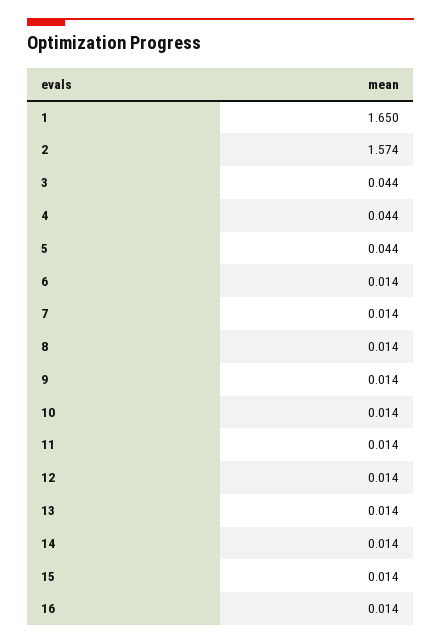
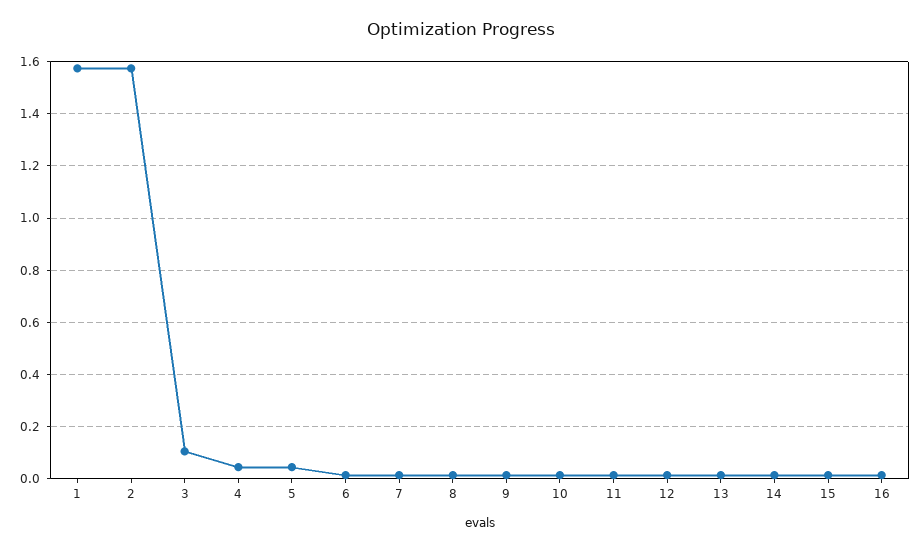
  {
-   "1": 1.65,
+   "1": 1.575,
    "2": 1.574,
-   "3": 0.044,
+   "3": 0.1,
    "4": 0.044,
    "5": 0.044,
    "6": 0.014,
    "7": 0.014,
    "8": 0.014,
    "9": 0.014,
    "10": 0.014,
    "11": 0.014,
    "12": 0.014,
    "13": 0.014,
    "14": 0.014,
    "15": 0.014,
    "16": 0.014
  }

